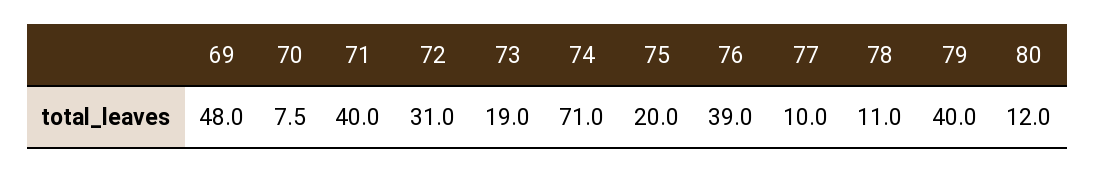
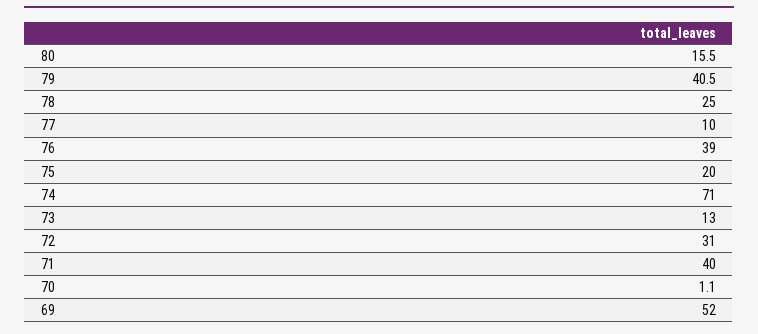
  {
-   "69": 48,
+   "69": 52,
-   "70": 7.5,
+   "70": 1.1,
    "71": 40,
    "72": 31,
-   "73": 19,
+   "73": 13,
    "74": 71,
    "75": 20,
    "76": 39,
    "77": 10,
-   "78": 11,
+   "78": 25,
-   "79": 40,
+   "79": 40.5,
-   "80": 12
+   "80": 15.5
  }

